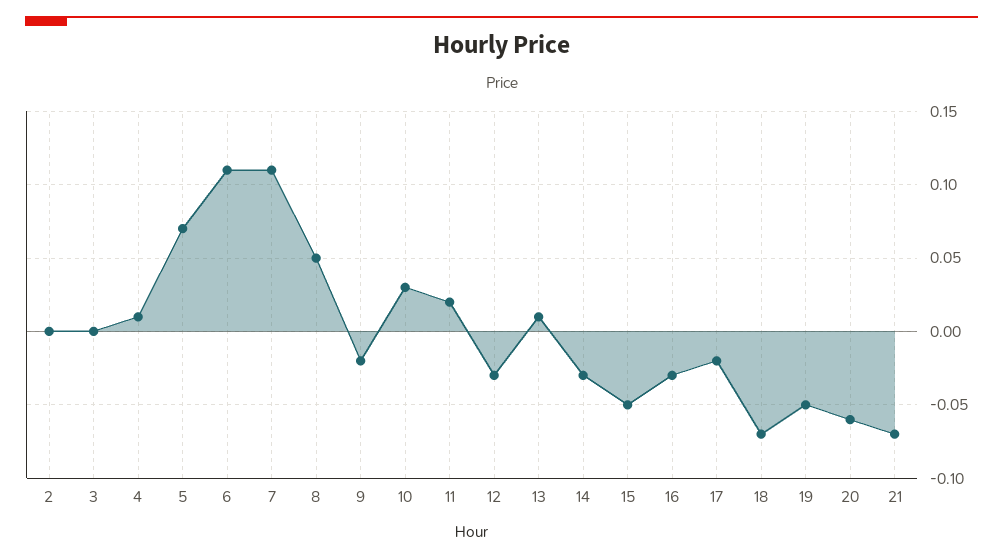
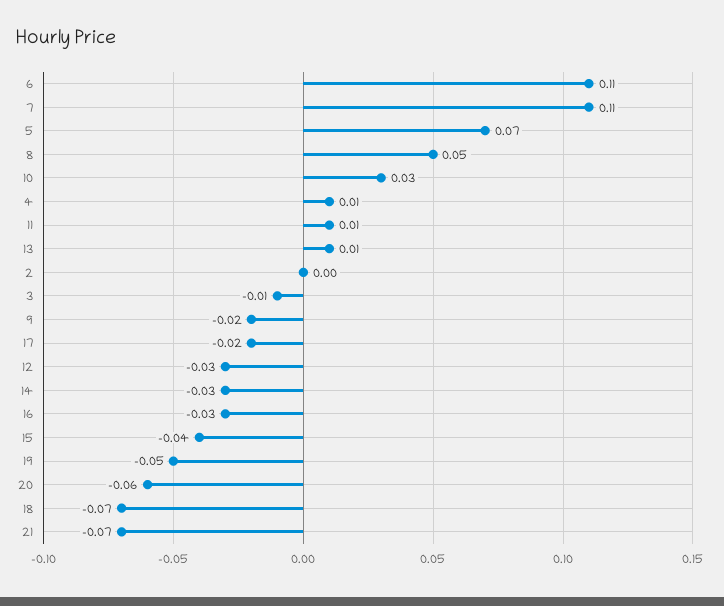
  {
    "2": 0,
-   "3": 0,
+   "3": -0.01,
    "4": 0.01,
    "5": 0.07,
    "6": 0.11,
    "7": 0.11,
    "8": 0.05,
    "9": -0.02,
    "10": 0.03,
-   "11": 0.02,
+   "11": 0.01,
    "12": -0.03,
    "13": 0.01,
    "14": -0.03,
-   "15": -0.05,
+   "15": -0.04,
    "16": -0.03,
    "17": -0.02,
    "18": -0.07,
    "19": -0.05,
    "20": -0.06,
    "21": -0.07
  }

